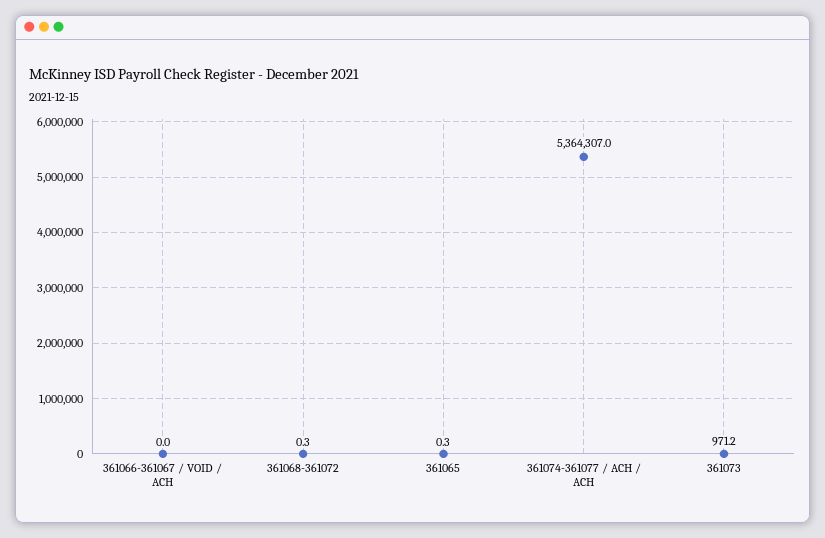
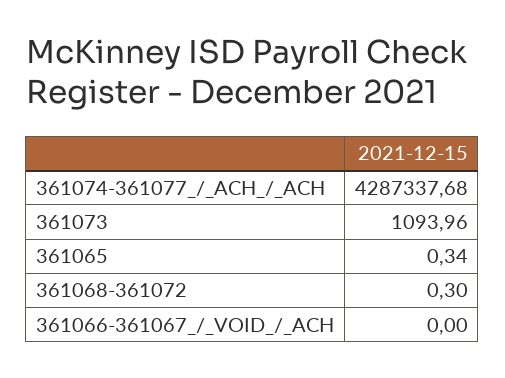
  {
    "361066-361067 / VOID / ACH": 0,
    "361068-361072": 0.3,
    "361065": 0.34,
-   "361074-361077 / ACH / ACH": 5364307,
+   "361074-361077 / ACH / ACH": 4287337.68,
-   "361073": 971.2
+   "361073": 1093.96
  }

